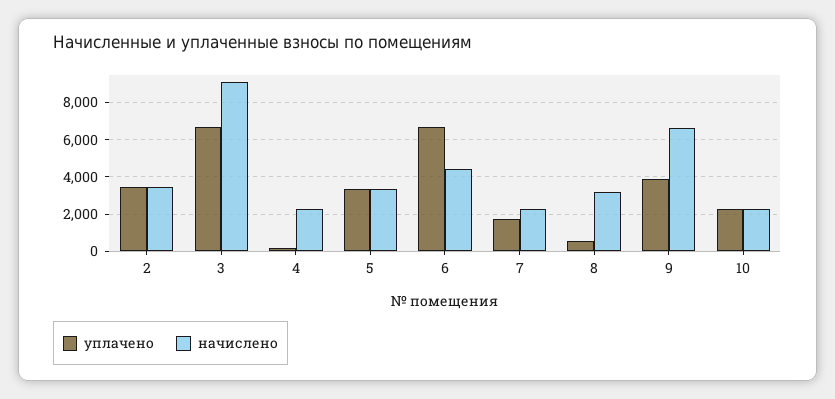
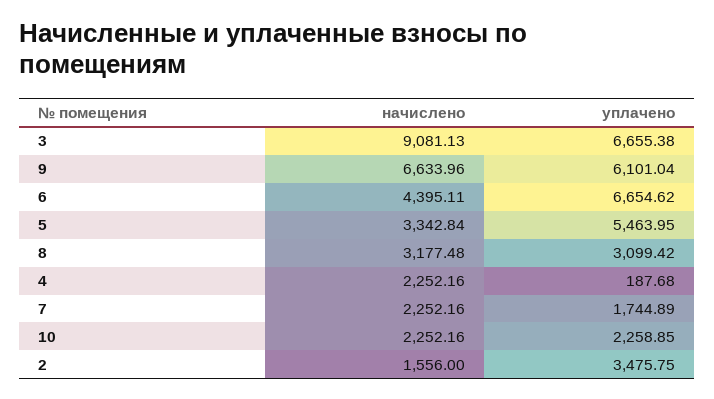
  {
    "уплачено": {
      "2": 3475.75,
      "3": 6655.38,
      "4": 187.68,
-     "5": 3500,
+     "5": 5463.95,
      "6": 6654.62,
      "7": 1744.89,
-     "8": 500,
+     "8": 3099.42,
-     "9": 4000,
+     "9": 6101.04,
      "10": 2258.85
    },
    "начислено": {
-     "2": 3500,
+     "2": 1556,
      "3": 9081.13,
      "4": 2252.16,
      "5": 3342.84,
      "6": 4395.11,
      "7": 2252.16,
      "8": 3177.48,
      "9": 6633.96,
      "10": 2252.16
    }
  }

